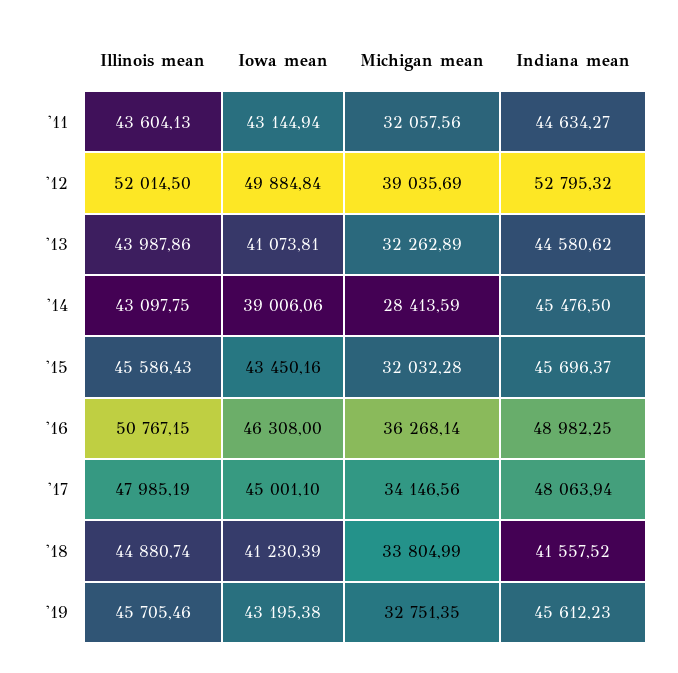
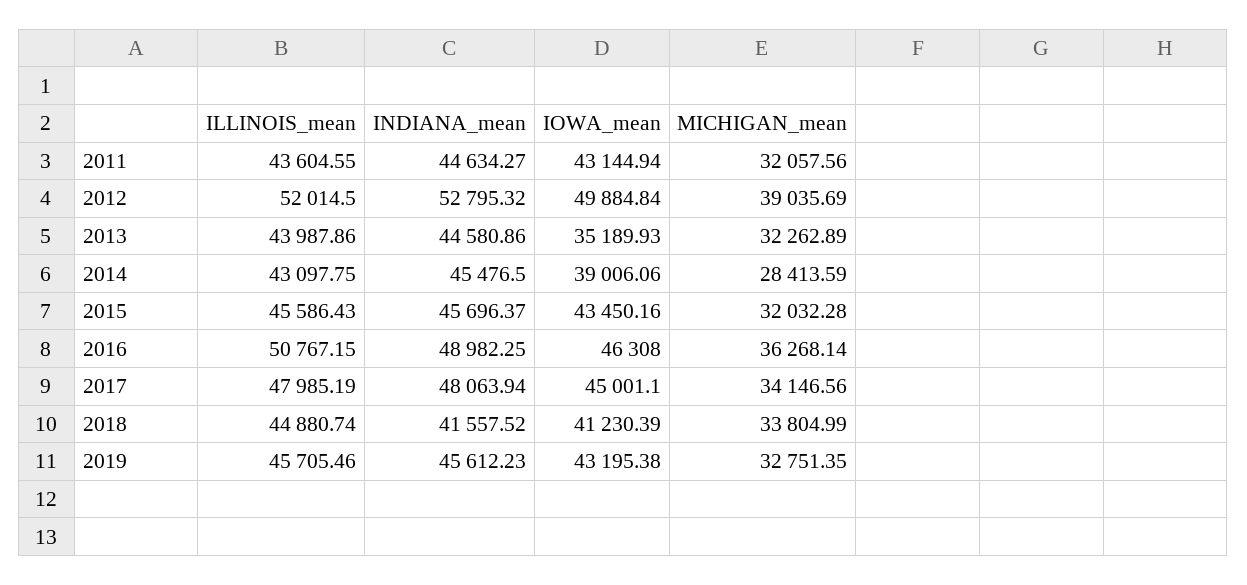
  {
    "Illinois mean": {
-     "'11": 43604.13,
+     "'11": 43604.55,
      "'12": 52014.5,
      "'13": 43987.86,
      "'14": 43097.75,
      "'15": 45586.43,
      "'16": 50767.15,
      "'17": 47985.19,
      "'18": 44880.74,
      "'19": 45705.46
    },
    "Iowa mean": {
      "'11": 43144.94,
      "'12": 49884.84,
-     "'13": 41073.81,
+     "'13": 35189.93,
      "'14": 39006.06,
      "'15": 43450.16,
      "'16": 46308,
      "'17": 45001.1,
      "'18": 41230.39,
      "'19": 43195.38
    },
    "Michigan mean": {
      "'11": 32057.56,
      "'12": 39035.69,
      "'13": 32262.89,
      "'14": 28413.59,
      "'15": 32032.28,
      "'16": 36268.14,
      "'17": 34146.56,
      "'18": 33804.99,
      "'19": 32751.35
    },
    "Indiana mean": {
      "'11": 44634.27,
      "'12": 52795.32,
-     "'13": 44580.62,
+     "'13": 44580.86,
      "'14": 45476.5,
      "'15": 45696.37,
      "'16": 48982.25,
      "'17": 48063.94,
      "'18": 41557.52,
      "'19": 45612.23
    }
  }

